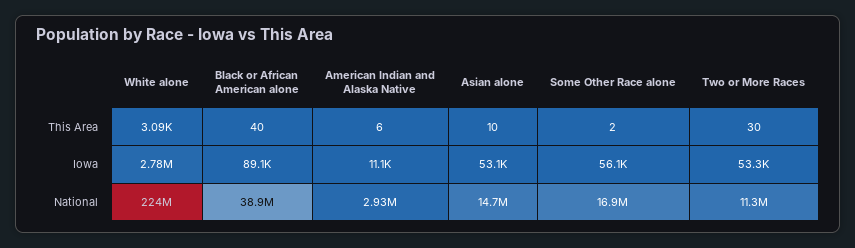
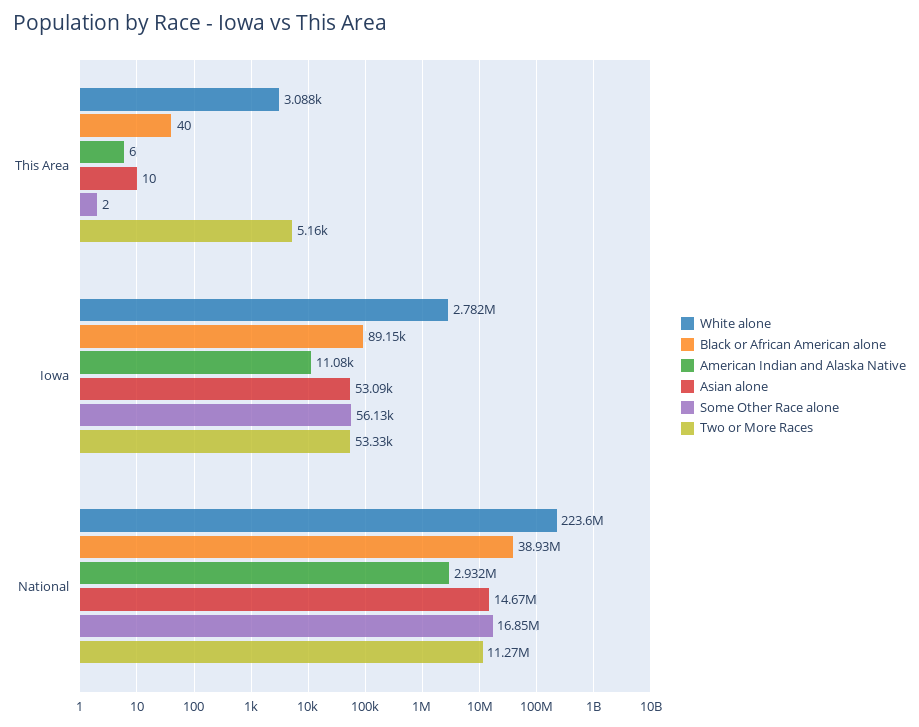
  {
    "White alone": {
      "This Area": 3088,
      "Iowa": 2782000,
      "National": 223600000
    },
    "Black or African American alone": {
      "This Area": 40,
      "Iowa": 89150,
      "National": 38930000
    },
    "American Indian and Alaska Native": {
      "This Area": 6,
      "Iowa": 11080,
      "National": 2932000
    },
    "Asian alone": {
      "This Area": 10,
      "Iowa": 53090,
      "National": 14670000
    },
    "Some Other Race alone": {
      "This Area": 2,
      "Iowa": 56130,
      "National": 16850000
    },
    "Two or More Races": {
-     "This Area": 30,
+     "This Area": 5160,
      "Iowa": 53330,
      "National": 11270000
    }
  }

